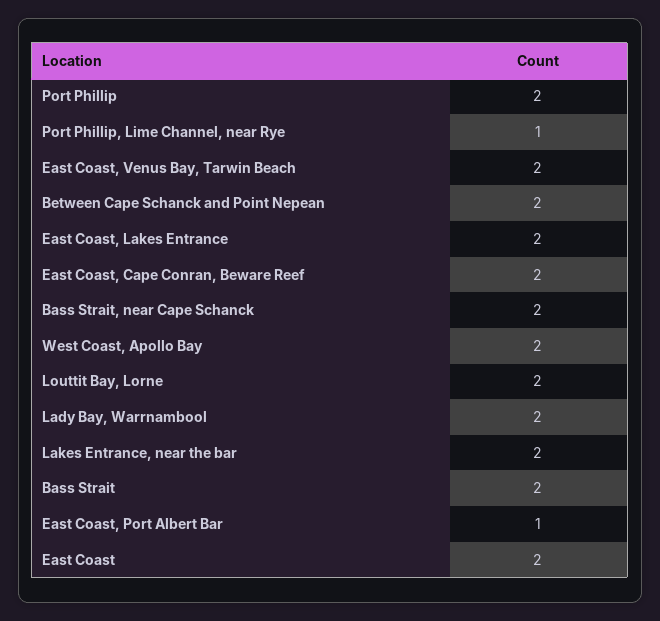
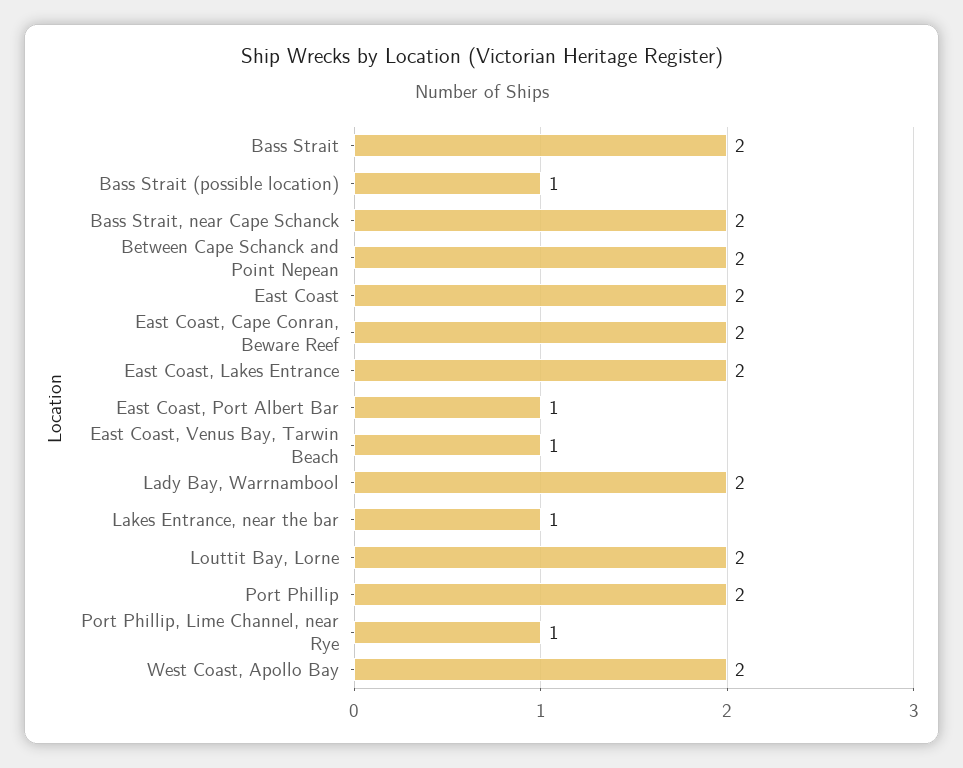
  {
    "Port Phillip": 2,
    "Port Phillip, Lime Channel, near Rye": 1,
-   "East Coast, Venus Bay, Tarwin Beach": 2,
+   "East Coast, Venus Bay, Tarwin Beach": 1,
    "Between Cape Schanck and Point Nepean": 2,
    "East Coast, Lakes Entrance": 2,
    "East Coast, Cape Conran, Beware Reef": 2,
    "Bass Strait, near Cape Schanck": 2,
    "West Coast, Apollo Bay": 2,
    "Louttit Bay, Lorne": 2,
    "Lady Bay, Warrnambool": 2,
-   "Lakes Entrance, near the bar": 2,
+   "Lakes Entrance, near the bar": 1,
    "Bass Strait": 2,
    "East Coast, Port Albert Bar": 1,
-   "East Coast": 2
+   "East Coast": 2,
+   "Bass Strait (possible location)": 1
  }

